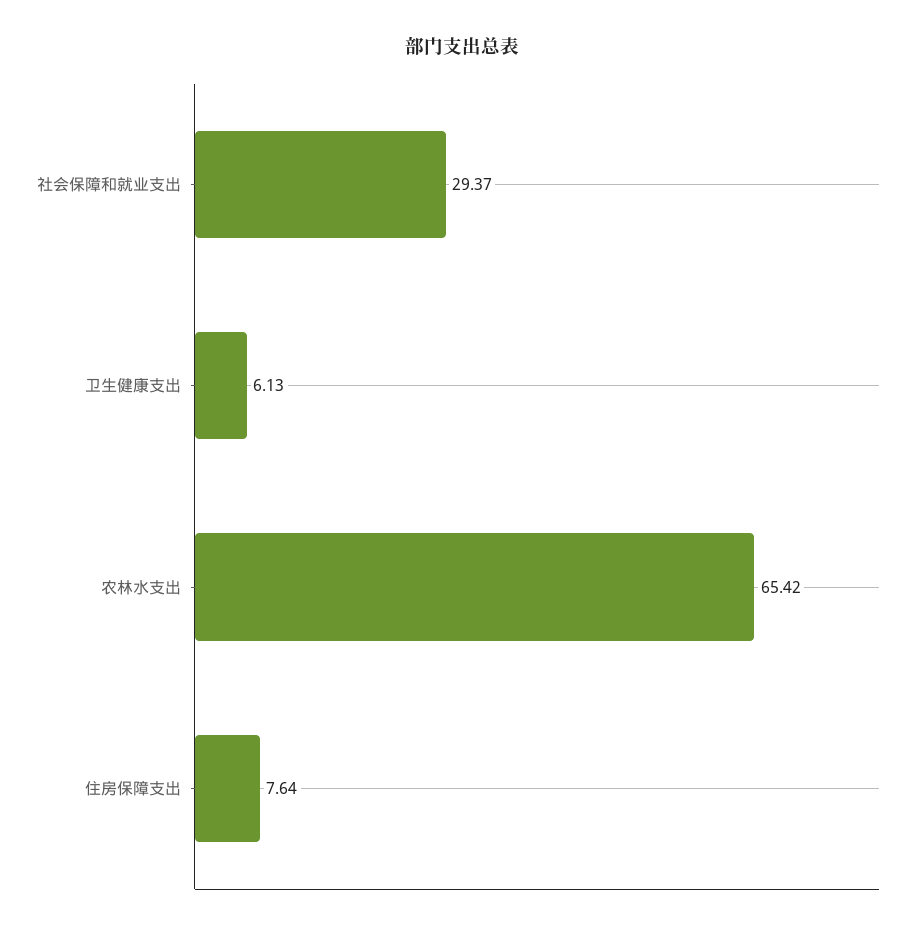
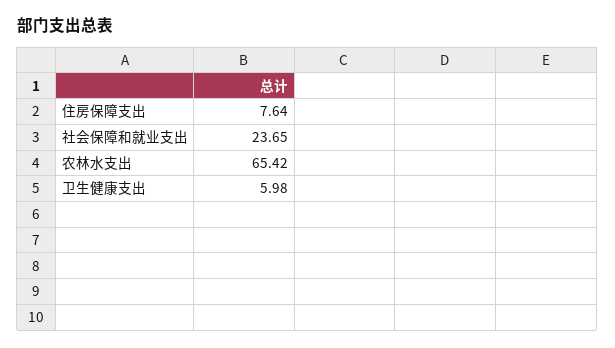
  {
-   "社会保障和就业支出": 29.37,
+   "社会保障和就业支出": 23.65,
-   "卫生健康支出": 6.13,
+   "卫生健康支出": 5.98,
    "农林水支出": 65.42,
    "住房保障支出": 7.64
  }

